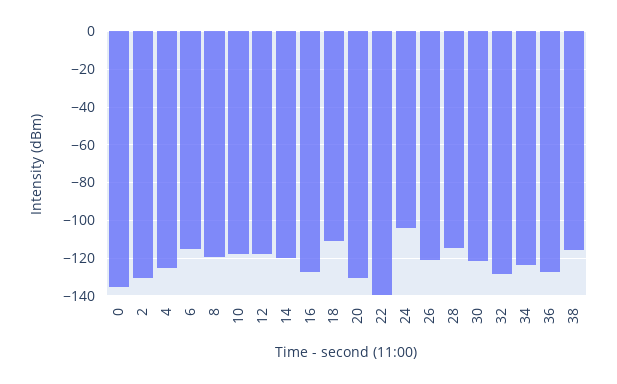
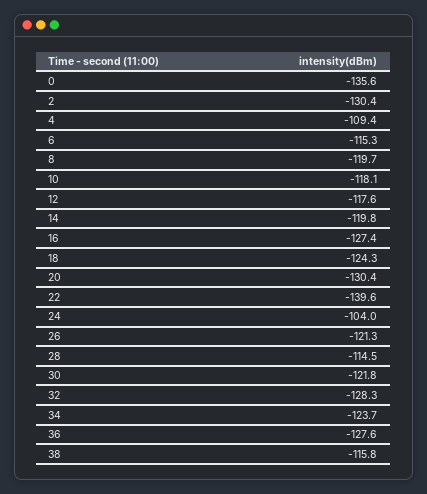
  {
    "0": -135.6,
    "2": -130.4,
-   "4": -125,
+   "4": -109.4,
    "6": -115.3,
    "8": -119.7,
    "10": -118.1,
    "12": -117.6,
    "14": -119.8,
    "16": -127.4,
-   "18": -110,
+   "18": -124.3,
    "20": -130.4,
    "22": -139.6,
    "24": -104,
    "26": -121.3,
    "28": -114.5,
    "30": -121.8,
    "32": -128.3,
    "34": -123.7,
    "36": -127.6,
    "38": -115.8
  }

